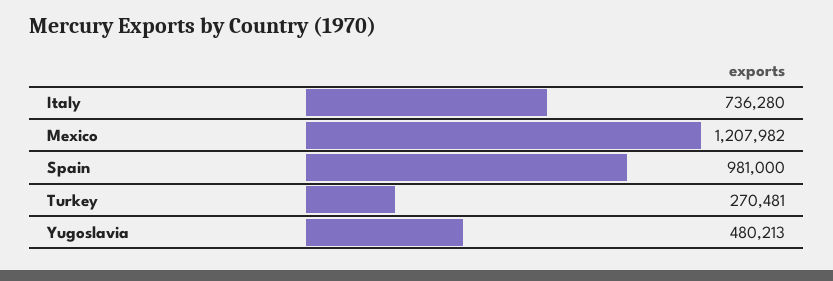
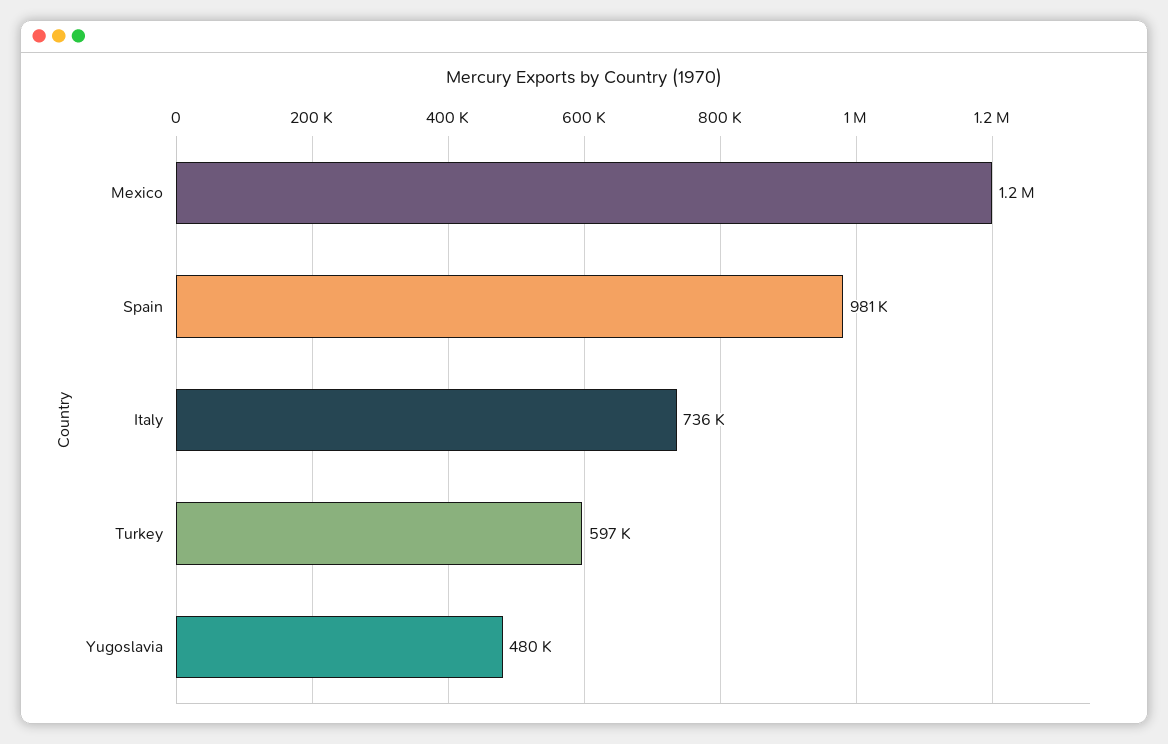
  {
    "Italy": 736280,
    "Mexico": 1207982,
    "Spain": 981000,
-   "Turkey": 270481,
+   "Turkey": 597000,
    "Yugoslavia": 480213
  }

